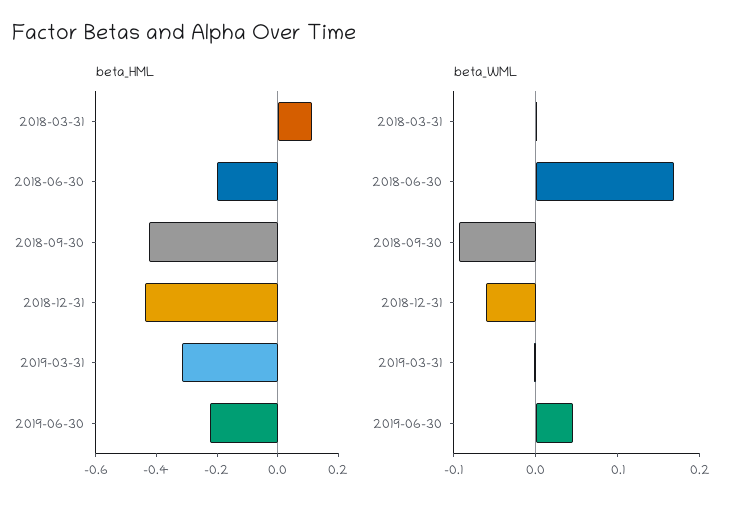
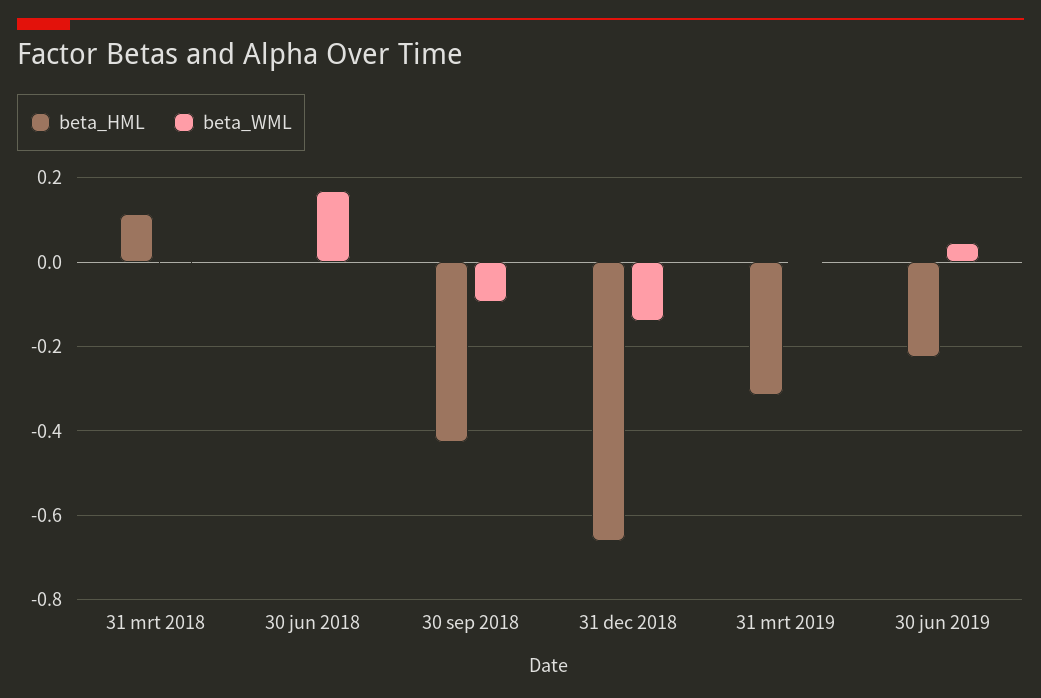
  {
    "beta_HML": {
      "2018-03-31": 0.12,
-     "2018-06-30": -0.2,
+     "2018-06-30": 0,
      "2018-09-30": -0.42,
-     "2018-12-31": -0.45,
+     "2018-12-31": -0.66,
      "2019-03-31": -0.32,
      "2019-06-30": -0.22
    },
    "beta_WML": {
      "2018-03-31": 0,
      "2018-06-30": 0.16,
      "2018-09-30": -0.1,
-     "2018-12-31": -0.06,
+     "2018-12-31": -0.14,
      "2019-03-31": 0,
      "2019-06-30": 0.04
    }
  }

